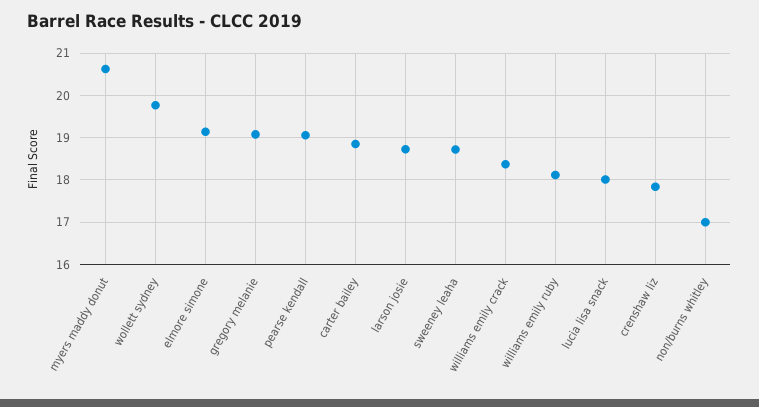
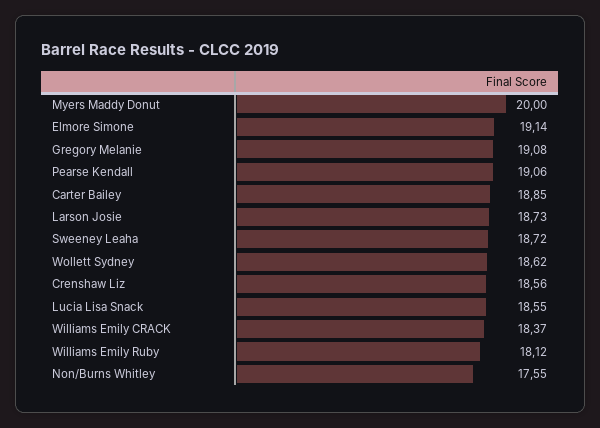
  {
-   "myers maddy donut": 20.6,
+   "myers maddy donut": 20,
-   "wollett sydney": 19.8,
+   "wollett sydney": 18.62,
    "elmore simone": 19.14,
    "gregory melanie": 19.08,
    "pearse kendall": 19.06,
    "carter bailey": 18.85,
    "larson josie": 18.73,
    "sweeney leaha": 18.72,
    "williams emily crack": 18.37,
    "williams emily ruby": 18.12,
-   "lucia lisa snack": 18,
+   "lucia lisa snack": 18.55,
-   "crenshaw liz": 17.8,
+   "crenshaw liz": 18.56,
-   "non/burns whitley": 17
+   "non/burns whitley": 17.55
  }

